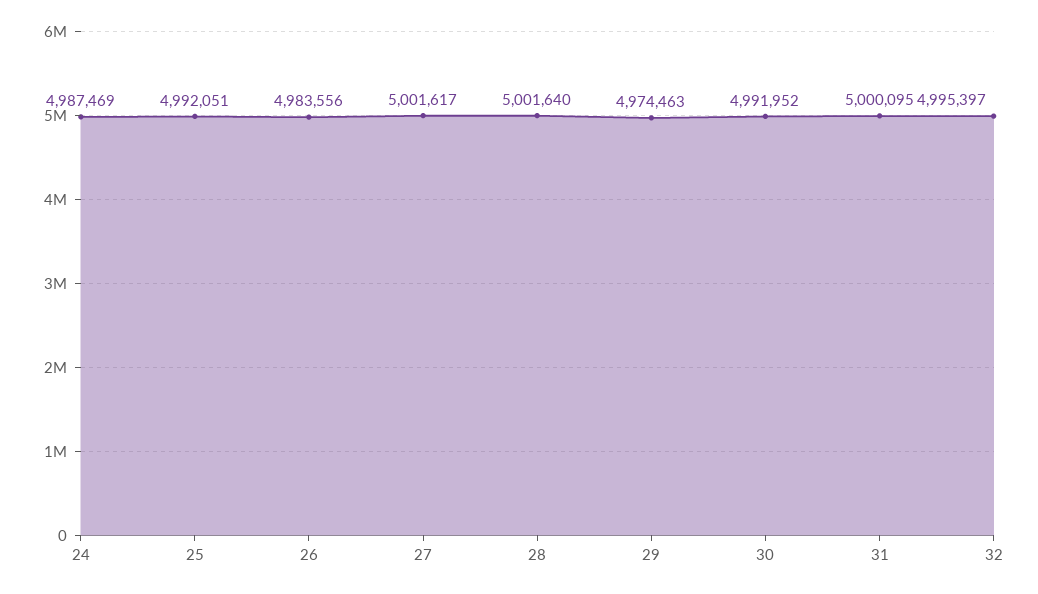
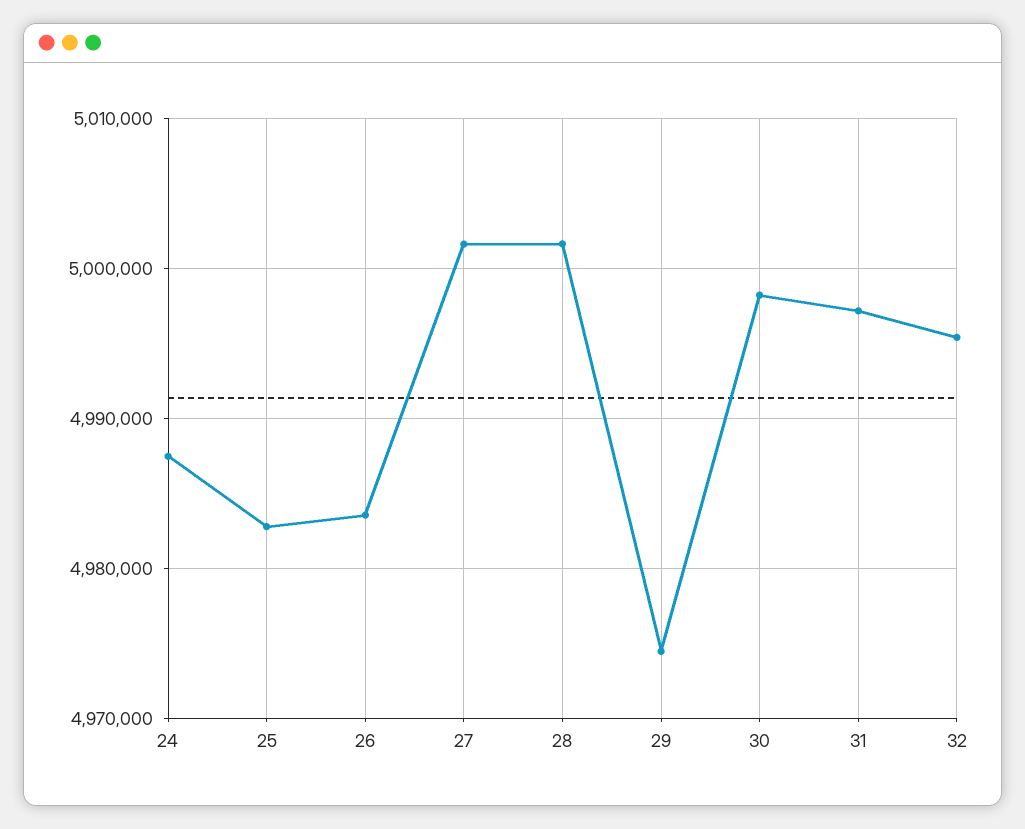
  {
    "24": 4987469,
-   "25": 4992051,
+   "25": 4983000,
    "26": 4983556,
    "27": 5001617,
    "28": 5001640,
    "29": 4974463,
-   "30": 4991952,
+   "30": 4998000,
-   "31": 5000095,
+   "31": 4997000,
    "32": 4995397
  }

